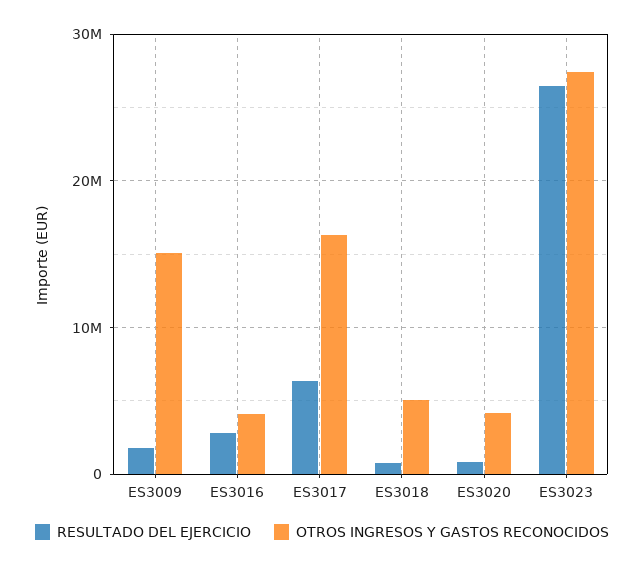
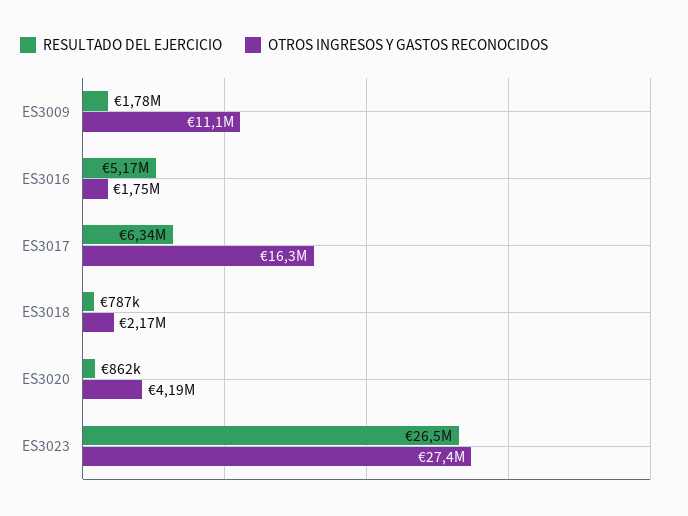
  {
    "RESULTADO DEL EJERCICIO": {
      "ES3009": 1780000,
-     "ES3016": 3000000,
+     "ES3016": 5170000,
      "ES3017": 6340000,
      "ES3018": 787000,
      "ES3020": 862000,
      "ES3023": 26500000
    },
    "OTROS INGRESOS Y GASTOS RECONOCIDOS": {
-     "ES3009": 15000000,
+     "ES3009": 11100000,
-     "ES3016": 4000000,
+     "ES3016": 1750000,
      "ES3017": 16300000,
-     "ES3018": 5000000,
+     "ES3018": 2170000,
      "ES3020": 4190000,
      "ES3023": 27400000
    }
  }

